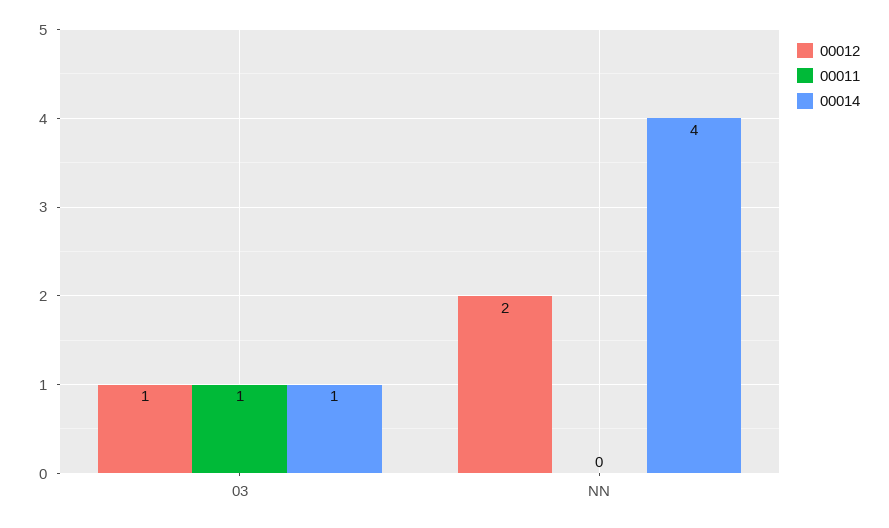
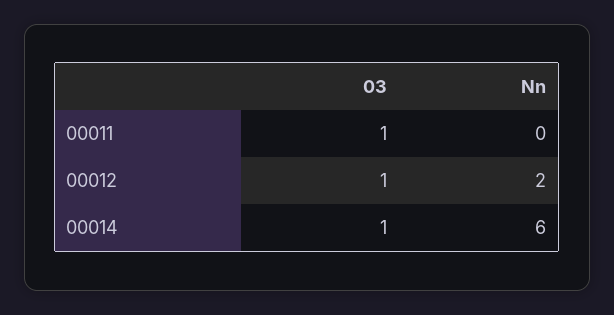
  {
    "00012": {
      "03": 1,
      "NN": 2
    },
    "00011": {
      "03": 1,
      "NN": 0
    },
    "00014": {
      "03": 1,
-     "NN": 4
+     "NN": 6
    }
  }

